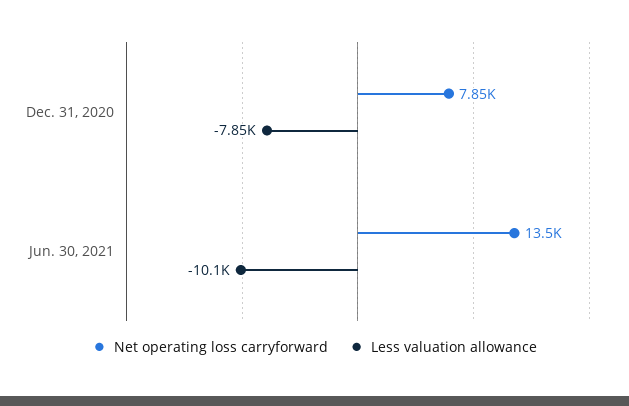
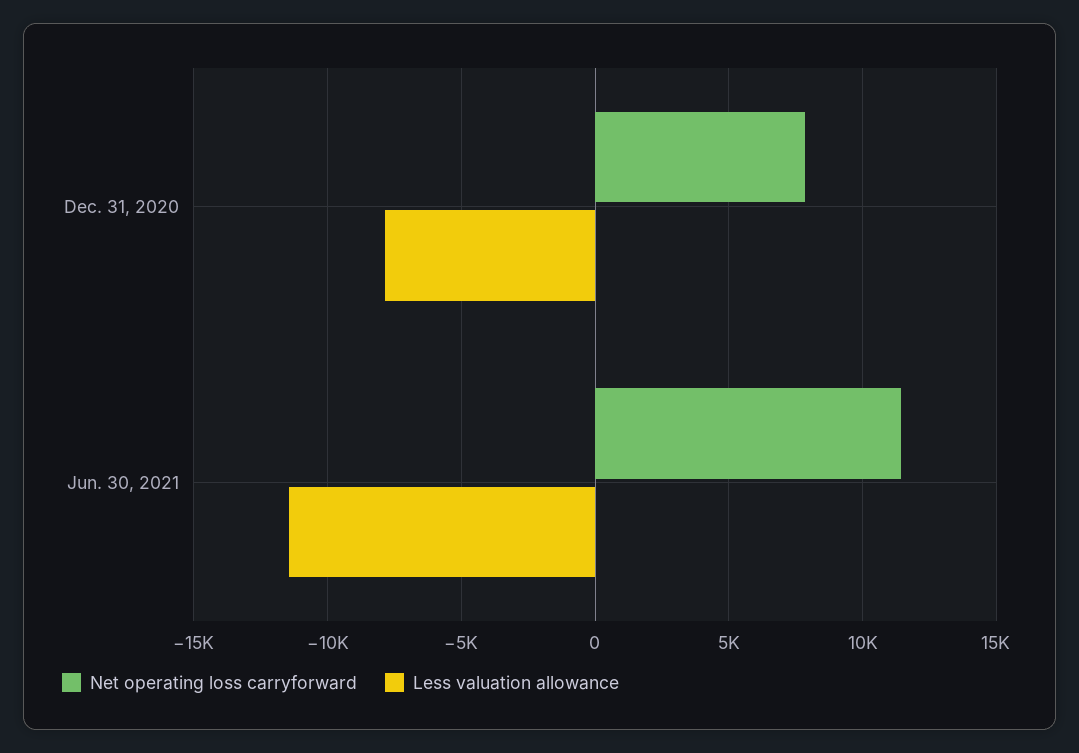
  {
    "Net operating loss carryforward": {
      "Dec. 31, 2020": 7850,
-     "Jun. 30, 2021": 13500
+     "Jun. 30, 2021": 11500
    },
    "Less valuation allowance": {
      "Dec. 31, 2020": -7850,
-     "Jun. 30, 2021": -10100
+     "Jun. 30, 2021": -11500
    }
  }

